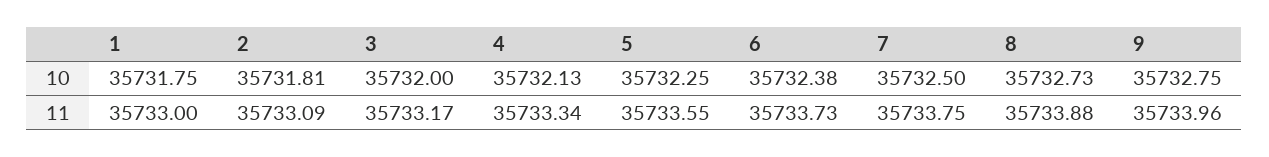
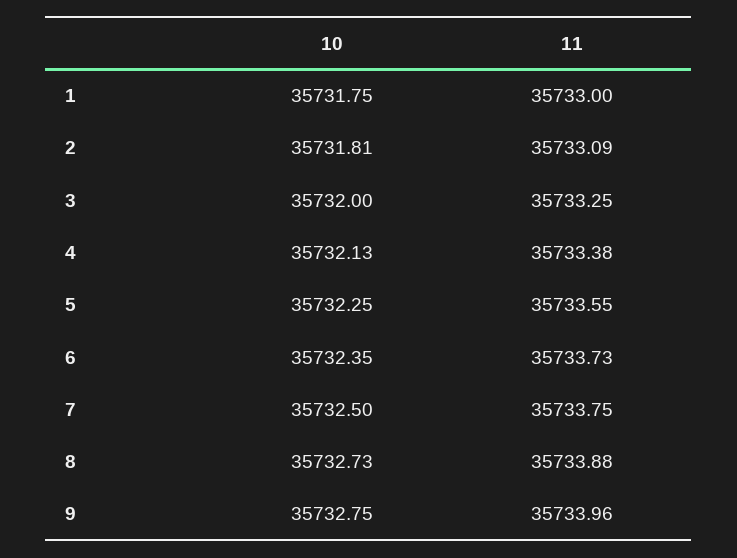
  {
    "1": {
      "10": 35731.75,
      "11": 35733
    },
    "2": {
      "10": 35731.81,
      "11": 35733.09
    },
    "3": {
      "10": 35732,
-     "11": 35733.17
+     "11": 35733.25
    },
    "4": {
      "10": 35732.13,
-     "11": 35733.34
+     "11": 35733.38
    },
    "5": {
      "10": 35732.25,
      "11": 35733.55
    },
    "6": {
-     "10": 35732.38,
+     "10": 35732.35,
      "11": 35733.73
    },
    "7": {
      "10": 35732.5,
      "11": 35733.75
    },
    "8": {
      "10": 35732.73,
      "11": 35733.88
    },
    "9": {
      "10": 35732.75,
      "11": 35733.96
    }
  }

